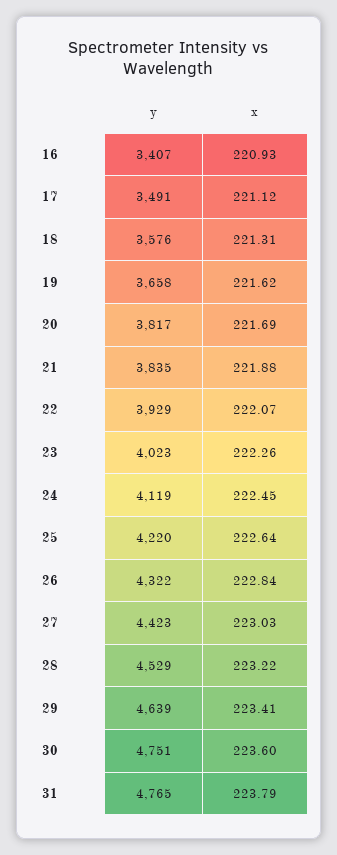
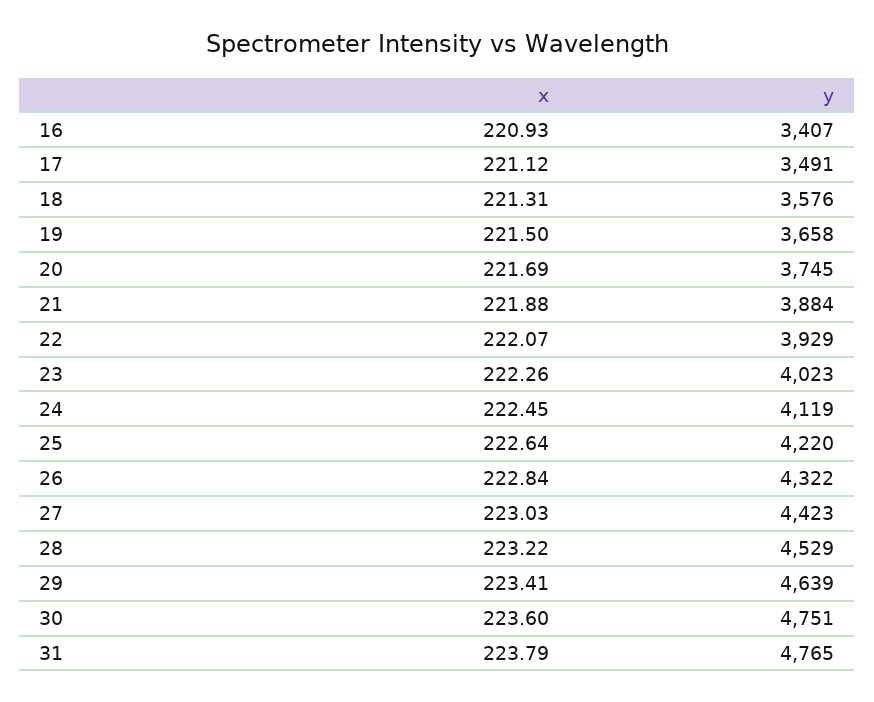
  {
    "y": {
      "16": 3407,
      "17": 3491,
      "18": 3576,
      "19": 3658,
-     "20": 3817,
+     "20": 3745,
-     "21": 3835,
+     "21": 3884,
      "22": 3929,
      "23": 4023,
      "24": 4119,
      "25": 4220,
      "26": 4322,
      "27": 4423,
      "28": 4529,
      "29": 4639,
      "30": 4751,
      "31": 4765
    },
    "x": {
      "16": 220.93,
      "17": 221.12,
      "18": 221.31,
-     "19": 221.62,
+     "19": 221.5,
      "20": 221.69,
      "21": 221.88,
      "22": 222.07,
      "23": 222.26,
      "24": 222.45,
      "25": 222.64,
      "26": 222.84,
      "27": 223.03,
      "28": 223.22,
      "29": 223.41,
      "30": 223.6,
      "31": 223.79
    }
  }

